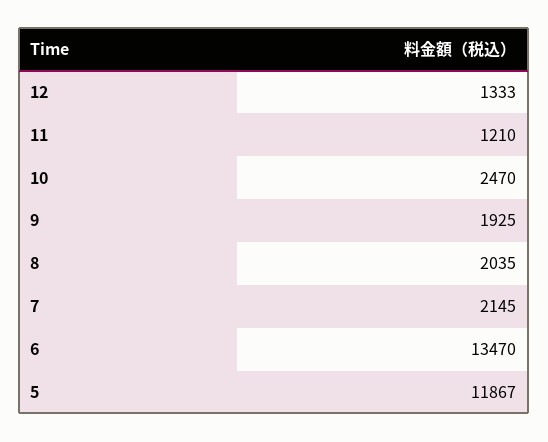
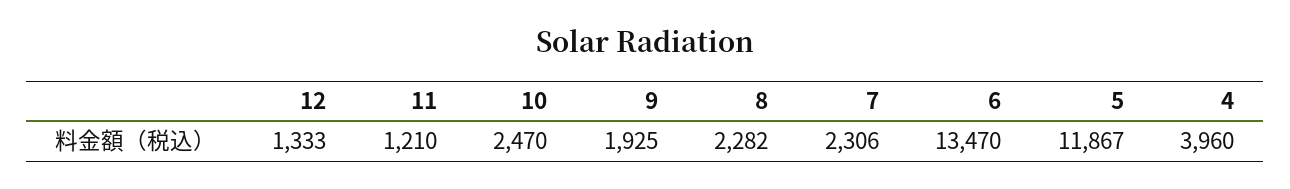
  {
    "12": 1333,
    "11": 1210,
    "10": 2470,
    "9": 1925,
-   "8": 2035,
+   "8": 2282,
-   "7": 2145,
+   "7": 2306,
    "6": 13470,
-   "5": 11867
+   "5": 11867,
+   "4": 3960
  }

